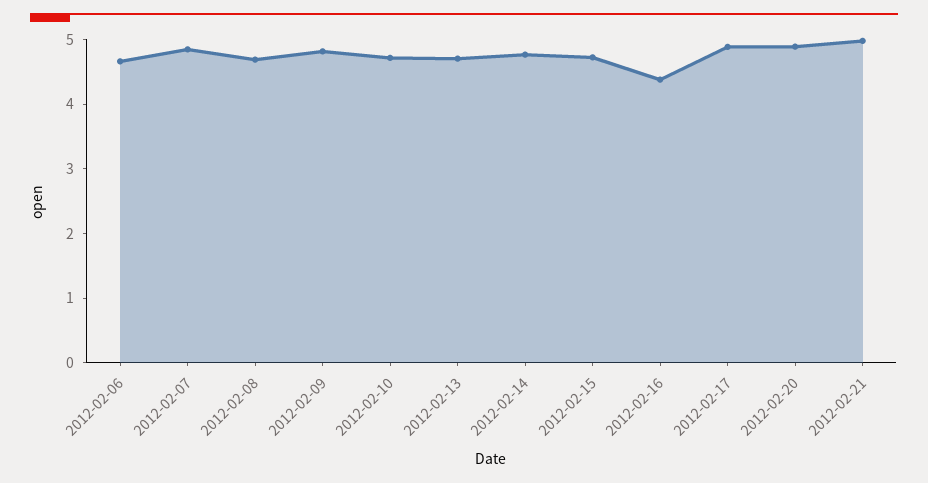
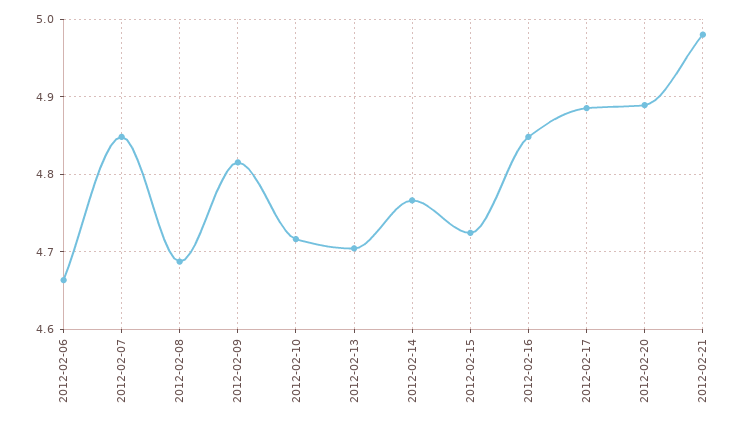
  {
    "2012-02-06": 4.66,
    "2012-02-07": 4.85,
    "2012-02-08": 4.69,
    "2012-02-09": 4.82,
    "2012-02-10": 4.72,
    "2012-02-13": 4.7,
    "2012-02-14": 4.77,
    "2012-02-15": 4.72,
-   "2012-02-16": 4.4,
+   "2012-02-16": 4.85,
    "2012-02-17": 4.89,
    "2012-02-20": 4.89,
    "2012-02-21": 4.98
  }

